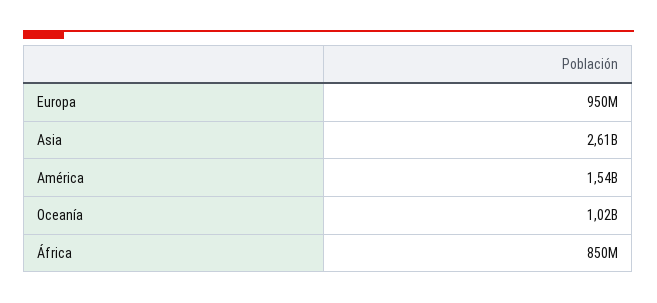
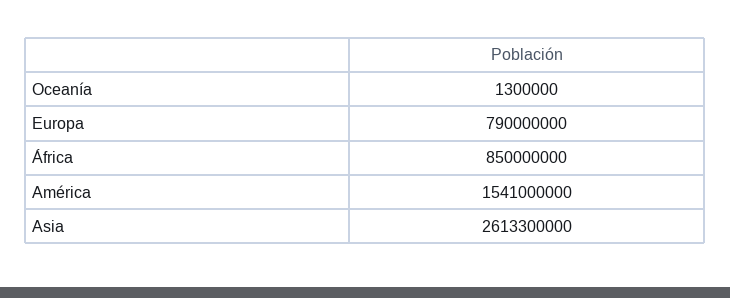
  {
-   "Europa": 950000000,
+   "Europa": 790000000,
    "Asia": 2613300000,
    "América": 1541000000,
-   "Oceanía": 1020000000,
+   "Oceanía": 1300000,
    "África": 850000000
  }

